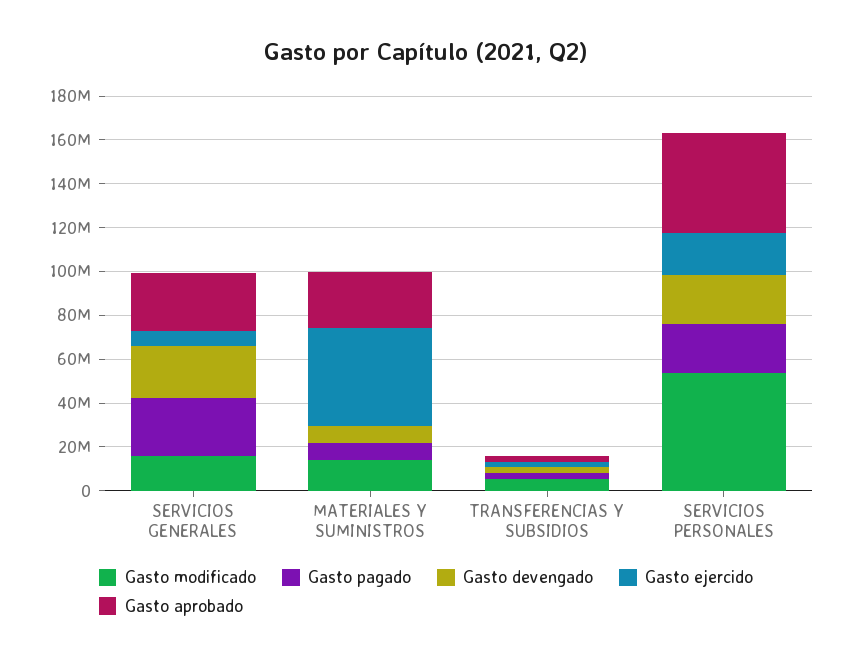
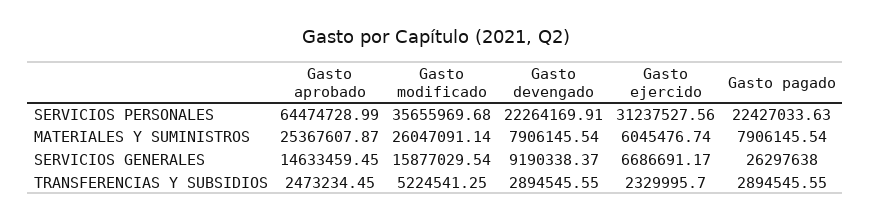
  {
    "Gasto modificado": {
      "SERVICIOS GENERALES": 15877029.54,
-     "MATERIALES Y SUMINISTROS": 15000000,
+     "MATERIALES Y SUMINISTROS": 26047091.14,
      "TRANSFERENCIAS Y SUBSIDIOS": 5224541.25,
-     "SERVICIOS PERSONALES": 55000000
+     "SERVICIOS PERSONALES": 35655969.68
    },
    "Gasto pagado": {
      "SERVICIOS GENERALES": 26297638,
      "MATERIALES Y SUMINISTROS": 7906145.54,
      "TRANSFERENCIAS Y SUBSIDIOS": 2894545.55,
      "SERVICIOS PERSONALES": 22427033.63
    },
    "Gasto devengado": {
-     "SERVICIOS GENERALES": 25000000,
+     "SERVICIOS GENERALES": 9190338.37,
      "MATERIALES Y SUMINISTROS": 7906145.54,
      "TRANSFERENCIAS Y SUBSIDIOS": 2894545.55,
      "SERVICIOS PERSONALES": 22264169.91
    },
    "Gasto ejercido": {
      "SERVICIOS GENERALES": 6686691.17,
-     "MATERIALES Y SUMINISTROS": 45000000,
+     "MATERIALES Y SUMINISTROS": 6045476.74,
      "TRANSFERENCIAS Y SUBSIDIOS": 2329995.7,
-     "SERVICIOS PERSONALES": 20000000
+     "SERVICIOS PERSONALES": 31237527.56
    },
    "Gasto aprobado": {
-     "SERVICIOS GENERALES": 25000000,
+     "SERVICIOS GENERALES": 14633459.45,
      "MATERIALES Y SUMINISTROS": 25367607.87,
      "TRANSFERENCIAS Y SUBSIDIOS": 2473234.45,
-     "SERVICIOS PERSONALES": 45000000
+     "SERVICIOS PERSONALES": 64474728.99
    }
  }

